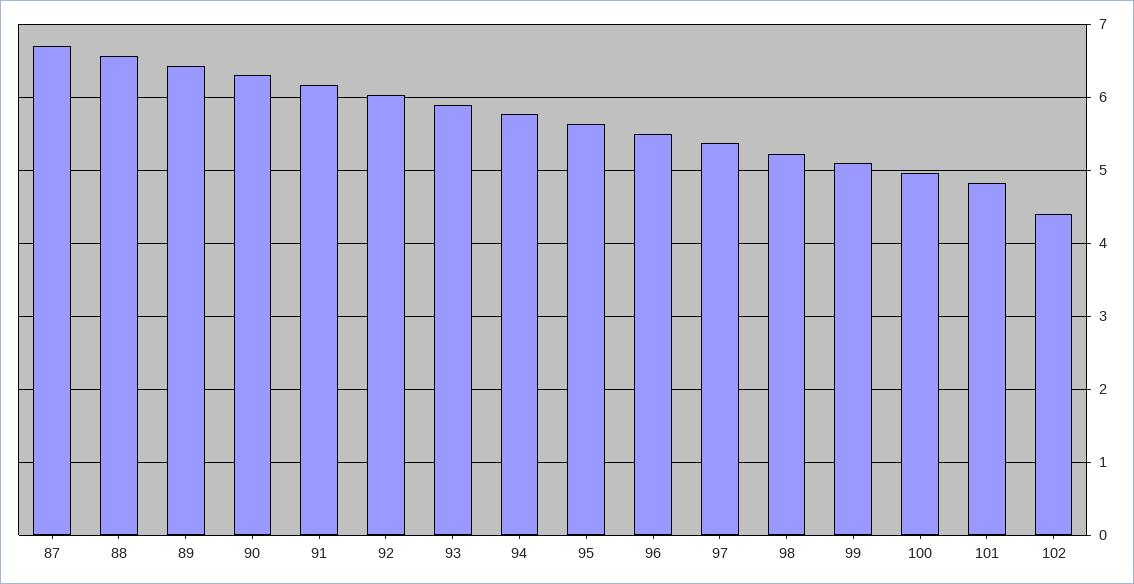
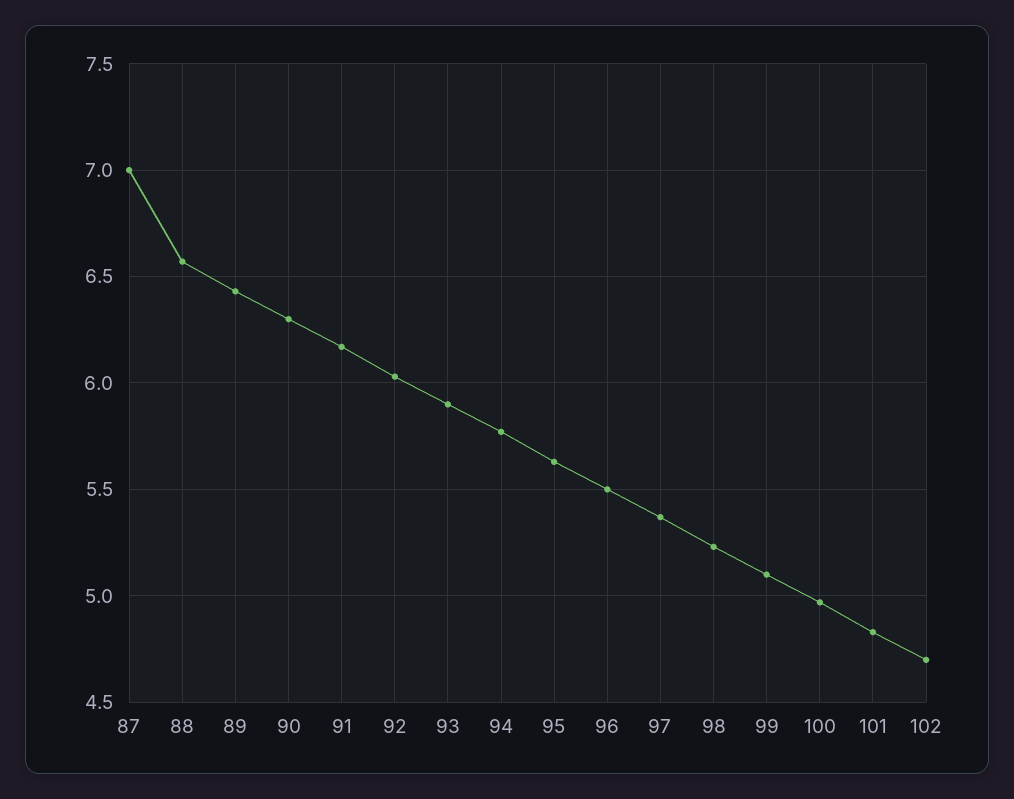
  {
-   "87": 6.7,
+   "87": 7,
    "88": 6.55,
    "89": 6.45,
    "90": 6.3,
    "91": 6.15,
    "92": 6.05,
    "93": 5.9,
    "94": 5.75,
    "95": 5.65,
    "96": 5.5,
    "97": 5.35,
    "98": 5.25,
    "99": 5.1,
    "100": 4.95,
    "101": 4.85,
-   "102": 4.4
+   "102": 4.7
  }

